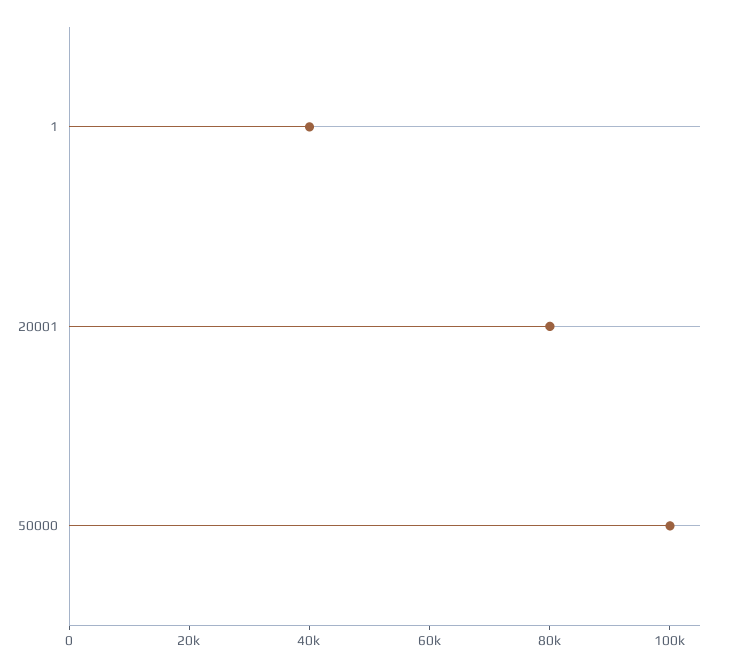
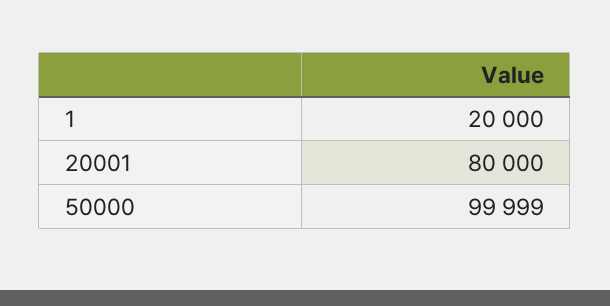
  {
-   "1": 40000,
+   "1": 20000,
    "20001": 80000,
    "50000": 99999
  }

